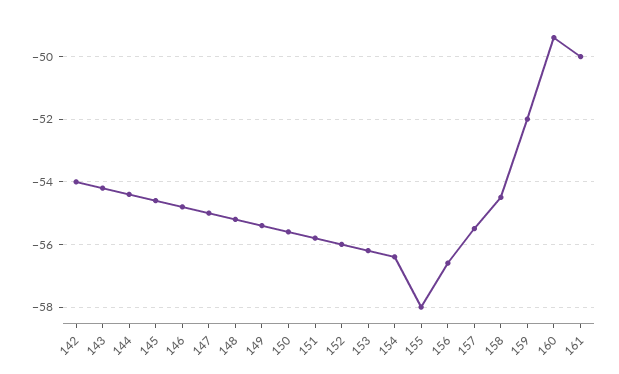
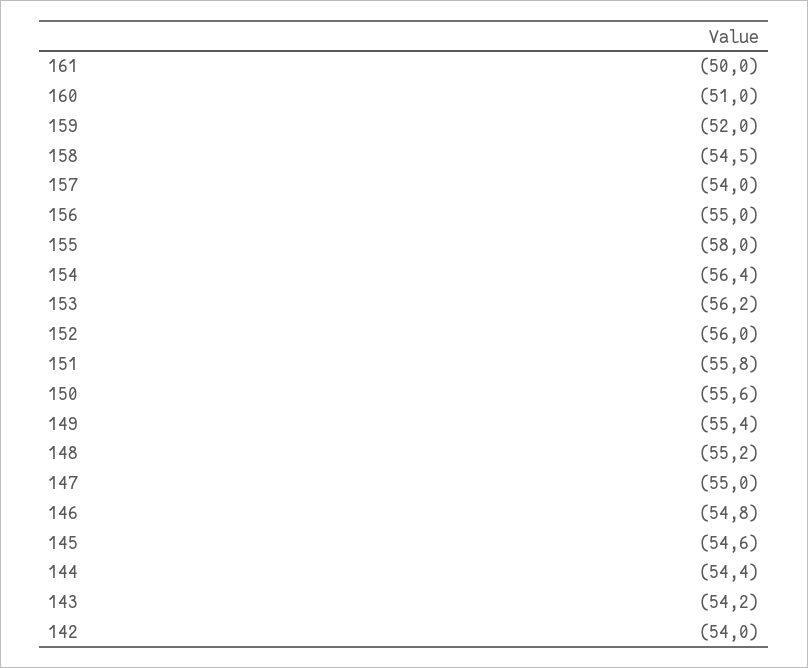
  {
    "142": -54,
    "143": -54.2,
    "144": -54.4,
    "145": -54.6,
    "146": -54.8,
    "147": -55,
    "148": -55.2,
    "149": -55.4,
    "150": -55.6,
    "151": -55.8,
    "152": -56,
    "153": -56.2,
    "154": -56.4,
    "155": -58,
-   "156": -56.5,
+   "156": -55,
-   "157": -55.5,
+   "157": -54,
    "158": -54.5,
    "159": -52,
-   "160": -49.5,
+   "160": -51,
    "161": -50
  }

